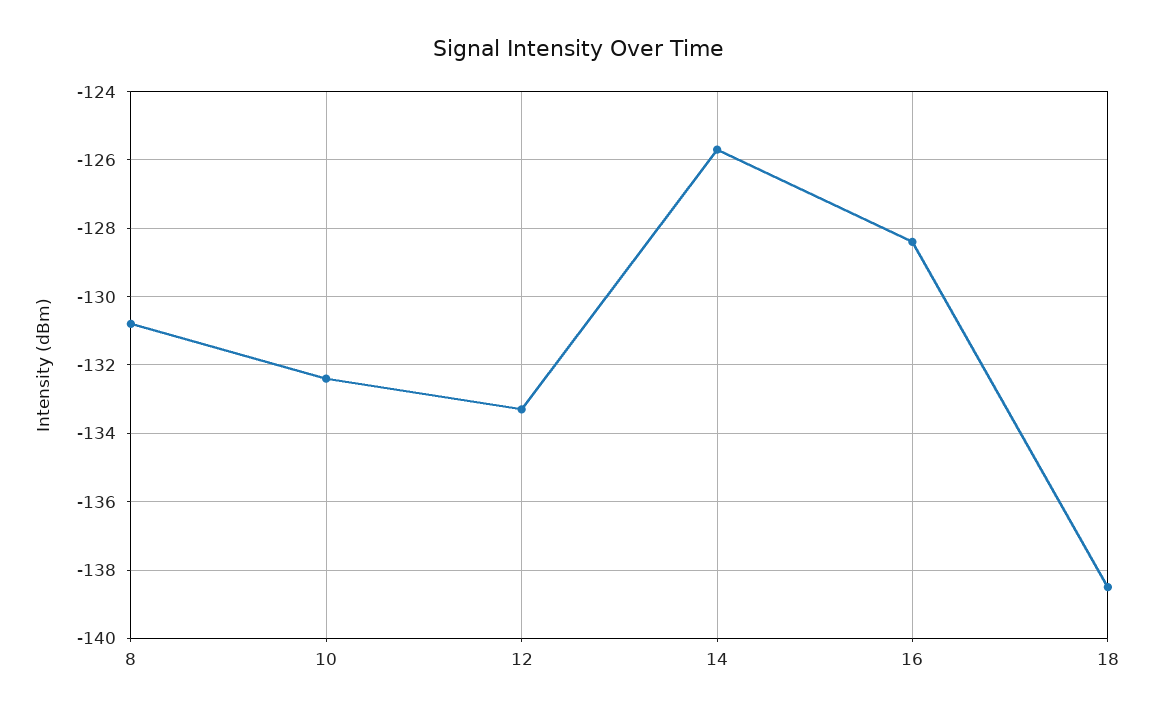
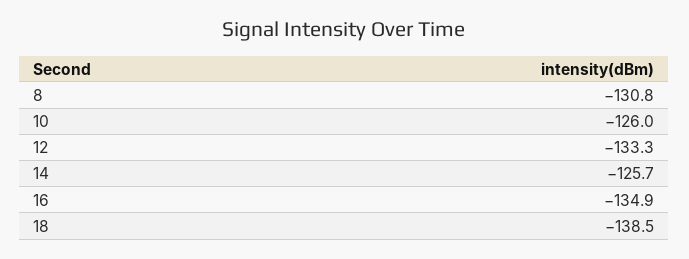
  {
    "8": -130.8,
-   "10": -132.5,
+   "10": -126,
    "12": -133.3,
    "14": -125.7,
-   "16": -128.5,
+   "16": -134.9,
    "18": -138.5
  }

